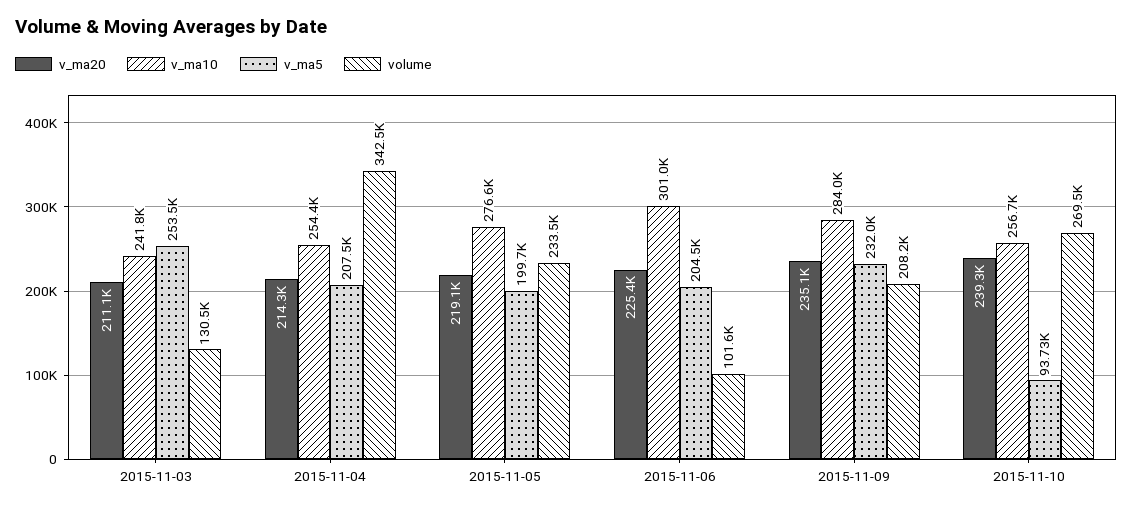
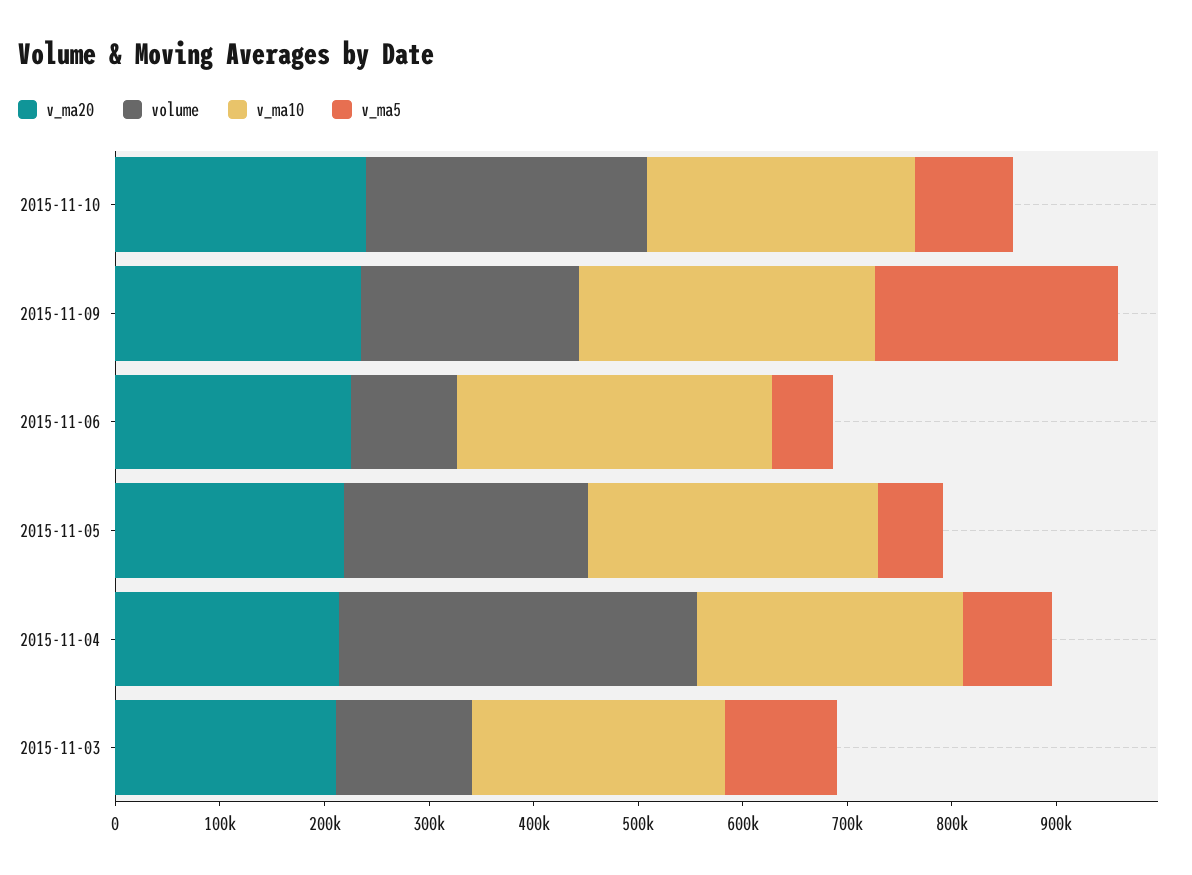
  {
    "v_ma20": {
      "2015-11-03": 211100,
      "2015-11-04": 214300,
      "2015-11-05": 219100,
      "2015-11-06": 225400,
      "2015-11-09": 235100,
      "2015-11-10": 239300
    },
    "v_ma10": {
      "2015-11-03": 241800,
      "2015-11-04": 254400,
      "2015-11-05": 276600,
      "2015-11-06": 301000,
      "2015-11-09": 284000,
      "2015-11-10": 256700
    },
    "v_ma5": {
-     "2015-11-03": 253500,
+     "2015-11-03": 100000,
-     "2015-11-04": 207500,
+     "2015-11-04": 80000,
-     "2015-11-05": 199700,
+     "2015-11-05": 60000,
-     "2015-11-06": 204500,
+     "2015-11-06": 60000,
      "2015-11-09": 232000,
      "2015-11-10": 93730
    },
    "volume": {
      "2015-11-03": 130500,
      "2015-11-04": 342500,
      "2015-11-05": 233500,
      "2015-11-06": 101600,
      "2015-11-09": 208200,
      "2015-11-10": 269500
    }
  }

